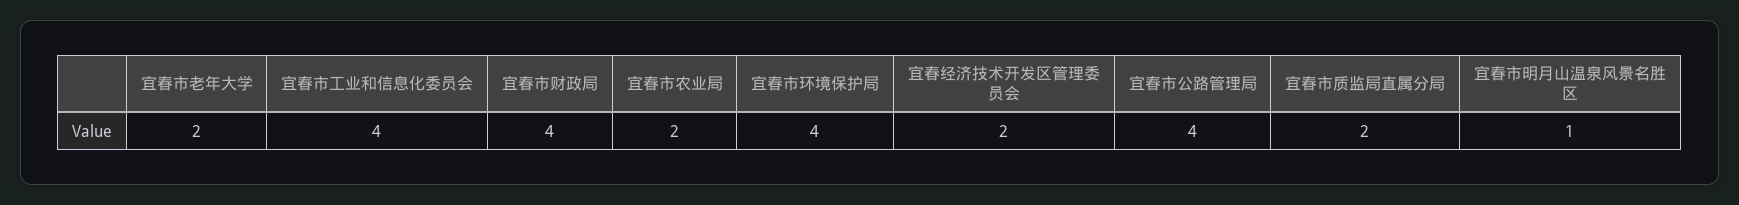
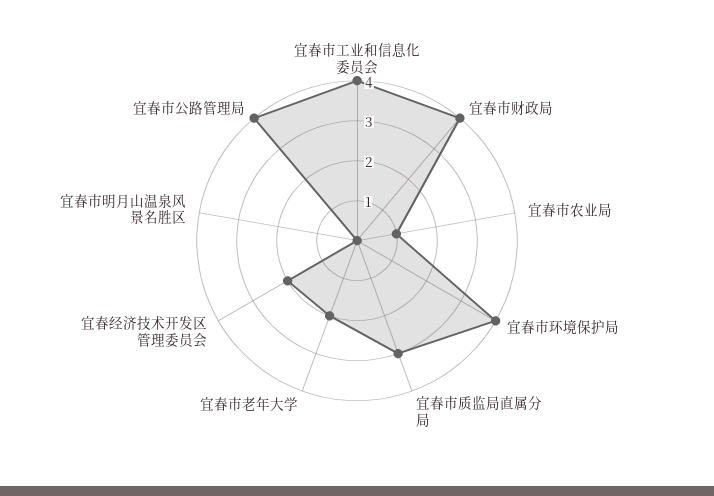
  {
    "宜春市老年大学": 2,
    "宜春市工业和信息化委员会": 4,
    "宜春市财政局": 4,
-   "宜春市农业局": 2,
+   "宜春市农业局": 1,
    "宜春市环境保护局": 4,
    "宜春经济技术开发区管理委员会": 2,
    "宜春市公路管理局": 4,
-   "宜春市质监局直属分局": 2,
+   "宜春市质监局直属分局": 3,
-   "宜春市明月山温泉风景名胜区": 1
+   "宜春市明月山温泉风景名胜区": 0
  }

